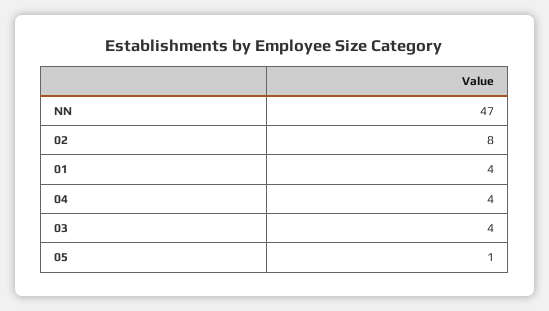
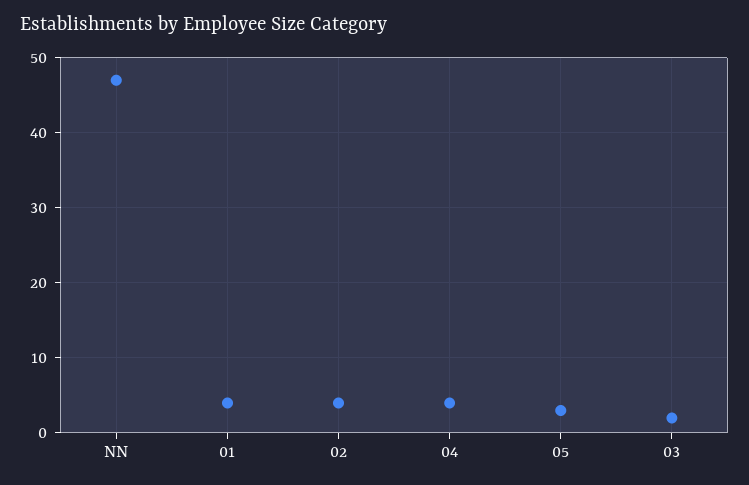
  {
    "NN": 47,
-   "02": 8,
+   "02": 4,
    "01": 4,
    "04": 4,
-   "03": 4,
+   "03": 2,
-   "05": 1
+   "05": 3
  }

